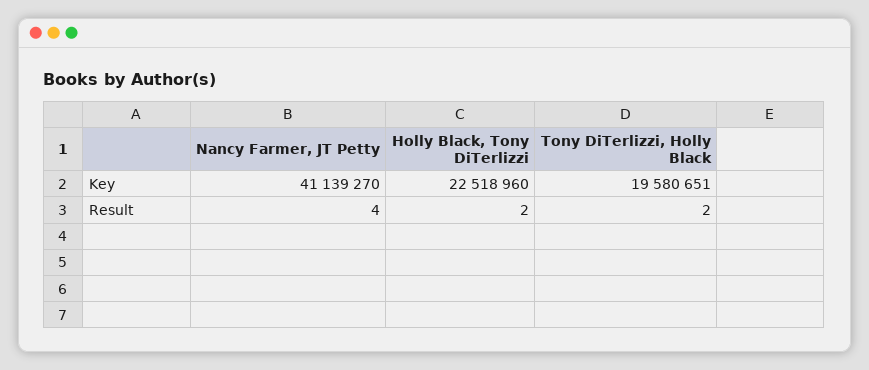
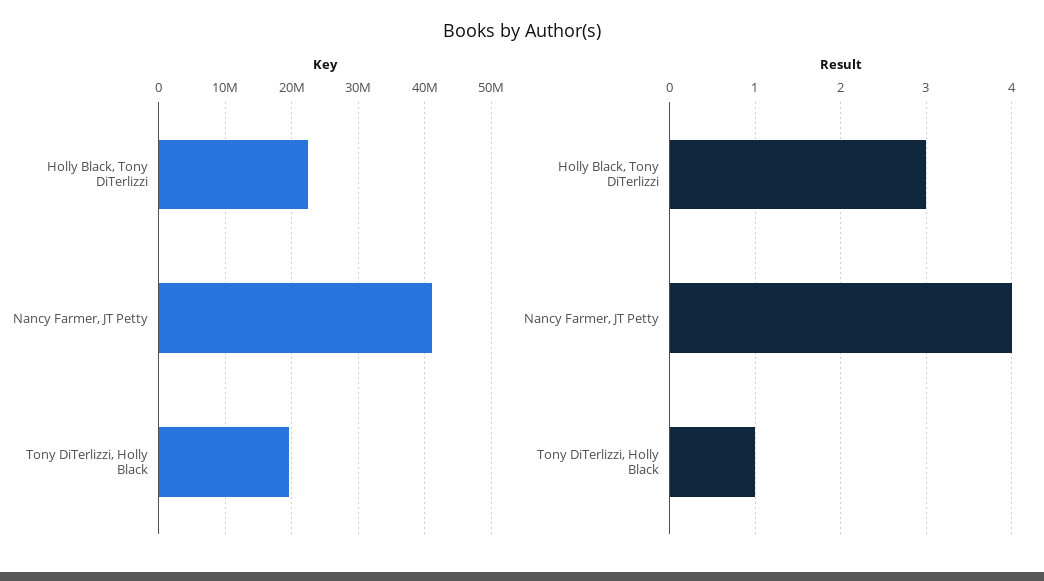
  {
    "Key": {
      "Nancy Farmer, JT Petty": 41139270,
      "Holly Black, Tony DiTerlizzi": 22518960,
      "Tony DiTerlizzi, Holly Black": 19580651
    },
    "Result": {
      "Nancy Farmer, JT Petty": 4,
-     "Holly Black, Tony DiTerlizzi": 2,
+     "Holly Black, Tony DiTerlizzi": 3,
-     "Tony DiTerlizzi, Holly Black": 2
+     "Tony DiTerlizzi, Holly Black": 1
    }
  }

